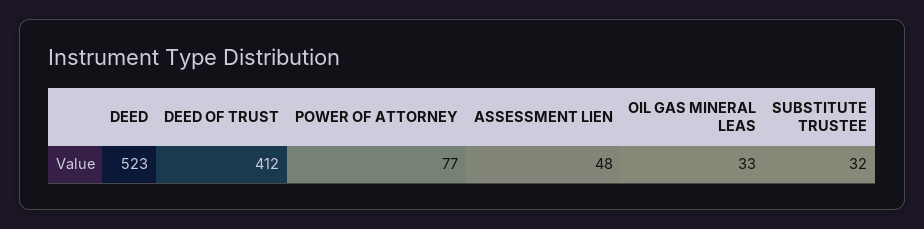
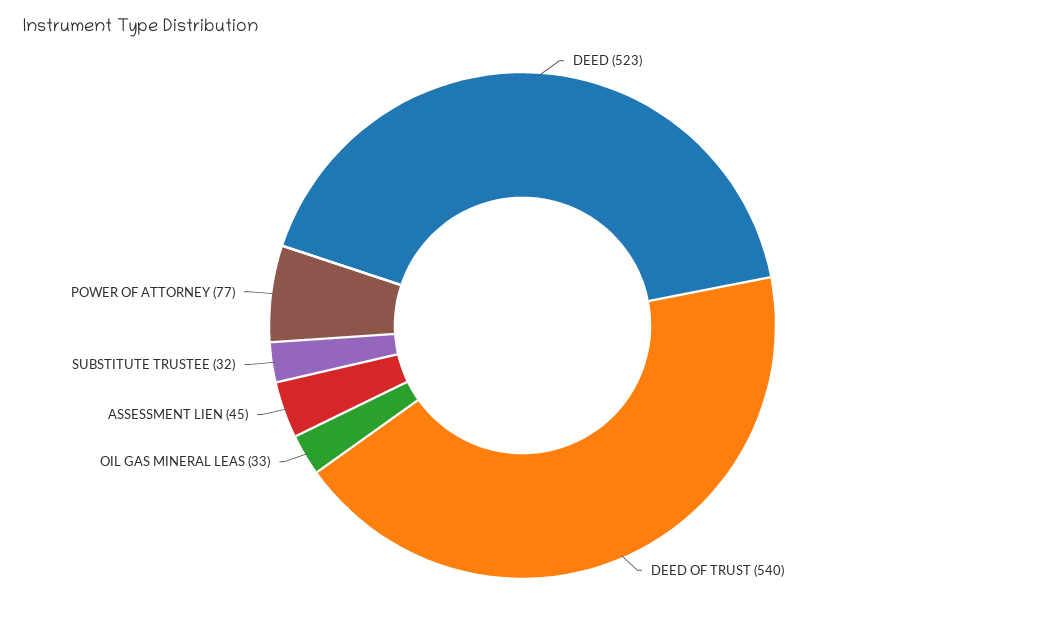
  {
    "DEED": 523,
-   "DEED OF TRUST": 412,
+   "DEED OF TRUST": 540,
    "POWER OF ATTORNEY": 77,
-   "ASSESSMENT LIEN": 48,
+   "ASSESSMENT LIEN": 45,
    "OIL GAS MINERAL LEAS": 33,
    "SUBSTITUTE TRUSTEE": 32
  }

